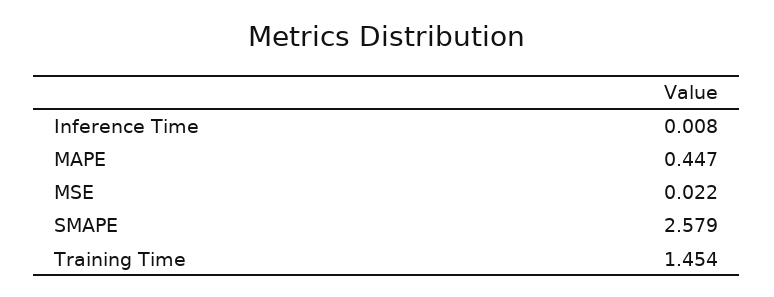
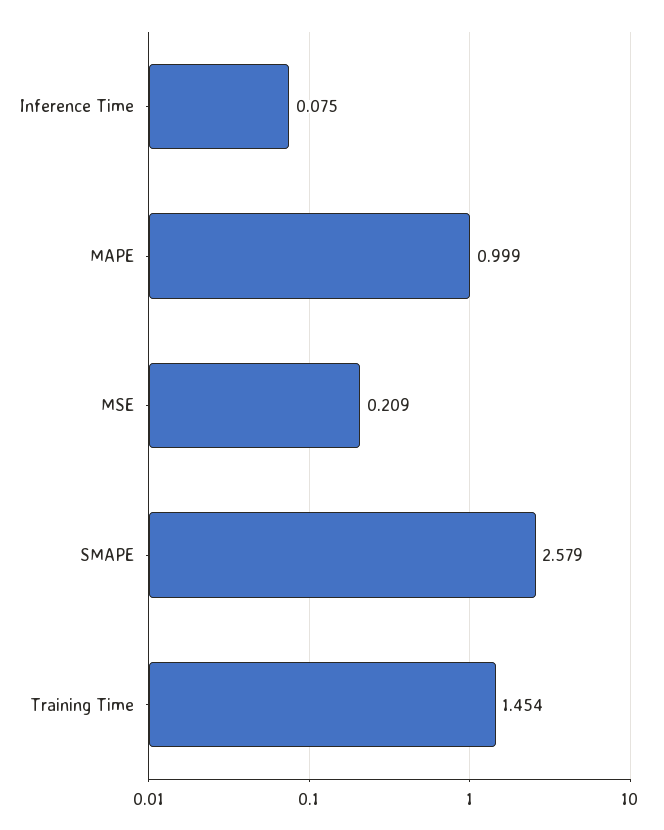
  {
-   "Inference Time": 0.008,
+   "Inference Time": 0.075,
-   "MAPE": 0.447,
+   "MAPE": 0.999,
-   "MSE": 0.022,
+   "MSE": 0.209,
    "SMAPE": 2.579,
    "Training Time": 1.454
  }

